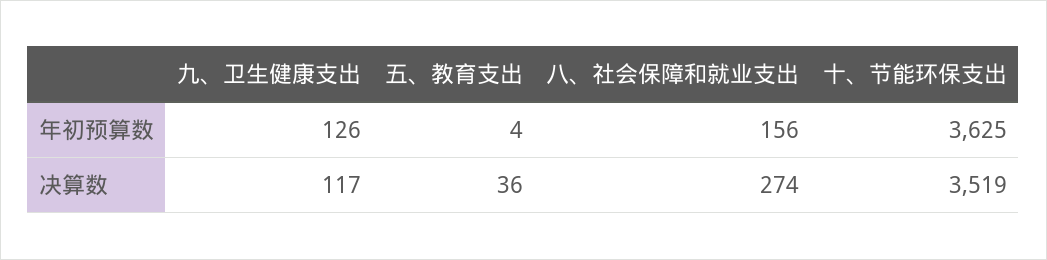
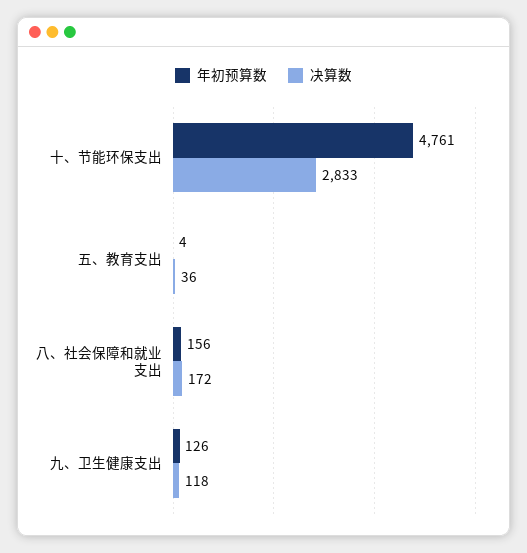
  {
    "年初预算数": {
      "九、卫生健康支出": 126,
      "五、教育支出": 4,
      "八、社会保障和就业支出": 156,
-     "十、节能环保支出": 3625
+     "十、节能环保支出": 4761
    },
    "决算数": {
-     "九、卫生健康支出": 117,
+     "九、卫生健康支出": 118,
      "五、教育支出": 36,
-     "八、社会保障和就业支出": 274,
+     "八、社会保障和就业支出": 172,
-     "十、节能环保支出": 3519
+     "十、节能环保支出": 2833
    }
  }

